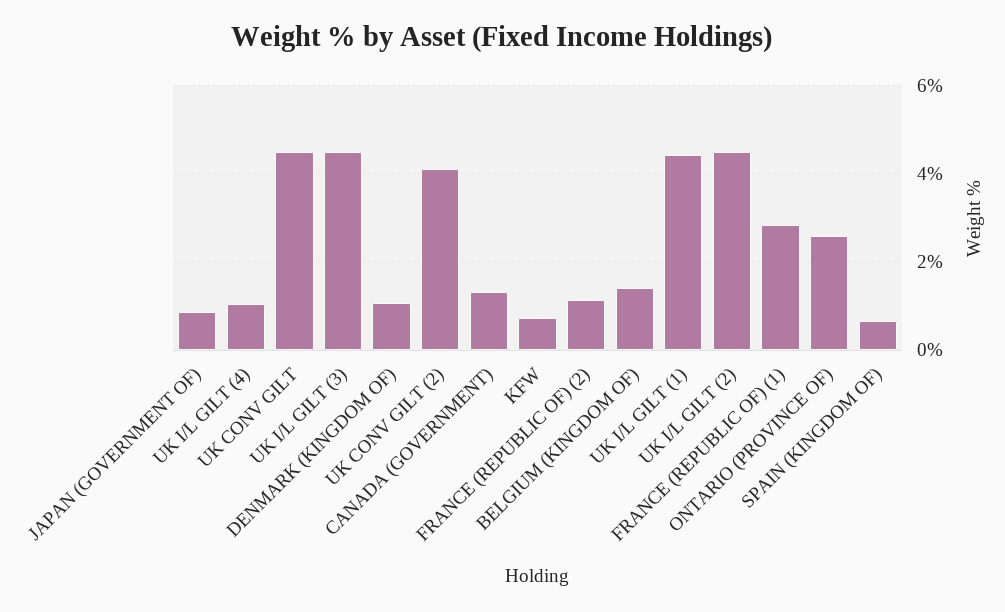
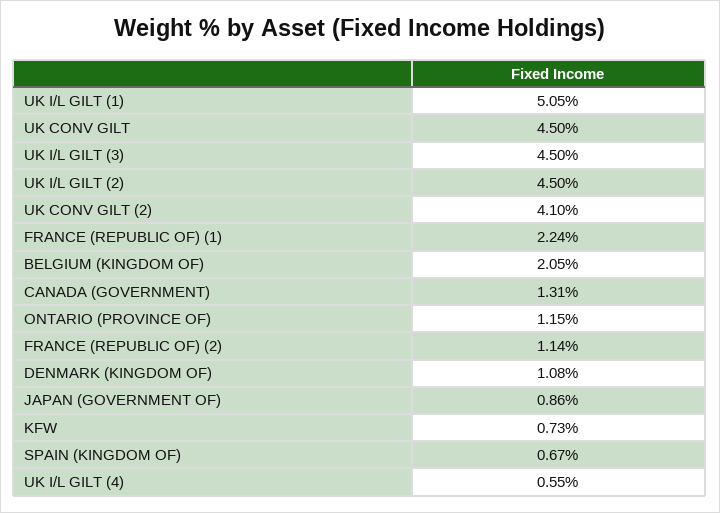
  {
    "JAPAN (GOVERNMENT OF)": 0.86,
-   "UK I/L GILT (4)": 1,
+   "UK I/L GILT (4)": 0.55,
    "UK CONV GILT": 4.5,
    "UK I/L GILT (3)": 4.5,
    "DENMARK (KINGDOM OF)": 1.08,
    "UK CONV GILT (2)": 4.1,
    "CANADA (GOVERNMENT)": 1.31,
    "KFW": 0.73,
    "FRANCE (REPUBLIC OF) (2)": 1.14,
-   "BELGIUM (KINGDOM OF)": 1.4,
+   "BELGIUM (KINGDOM OF)": 2.05,
-   "UK I/L GILT (1)": 4.4,
+   "UK I/L GILT (1)": 5.05,
    "UK I/L GILT (2)": 4.5,
-   "FRANCE (REPUBLIC OF) (1)": 2.8,
+   "FRANCE (REPUBLIC OF) (1)": 2.24,
-   "ONTARIO (PROVINCE OF)": 2.6,
+   "ONTARIO (PROVINCE OF)": 1.15,
    "SPAIN (KINGDOM OF)": 0.67
  }

